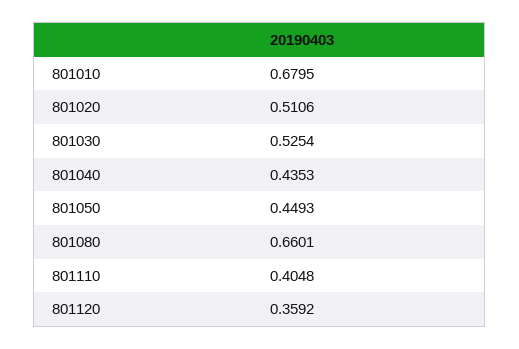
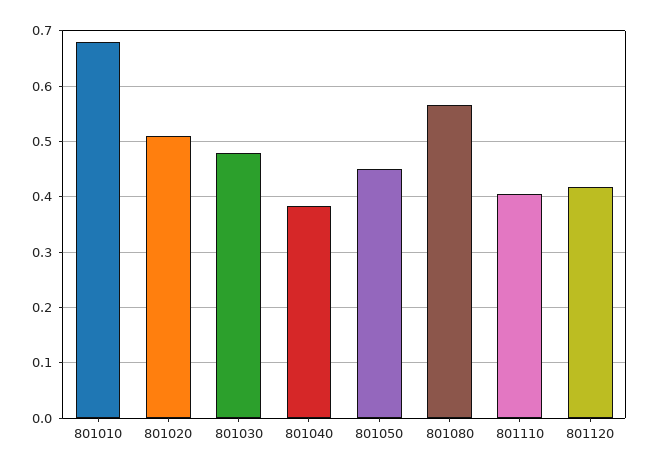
  {
    "801010": 0.6795,
    "801020": 0.5106,
-   "801030": 0.5254,
+   "801030": 0.48,
-   "801040": 0.4353,
+   "801040": 0.38,
    "801050": 0.4493,
-   "801080": 0.6601,
+   "801080": 0.56,
    "801110": 0.4048,
-   "801120": 0.3592
+   "801120": 0.42
  }

